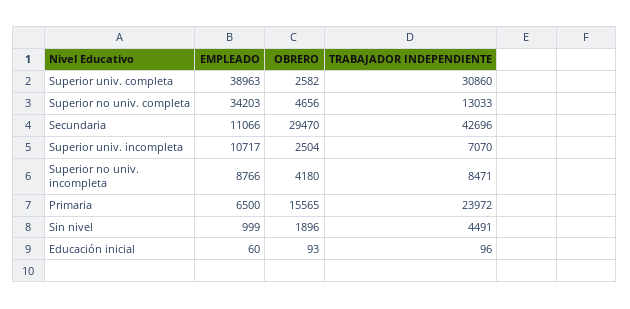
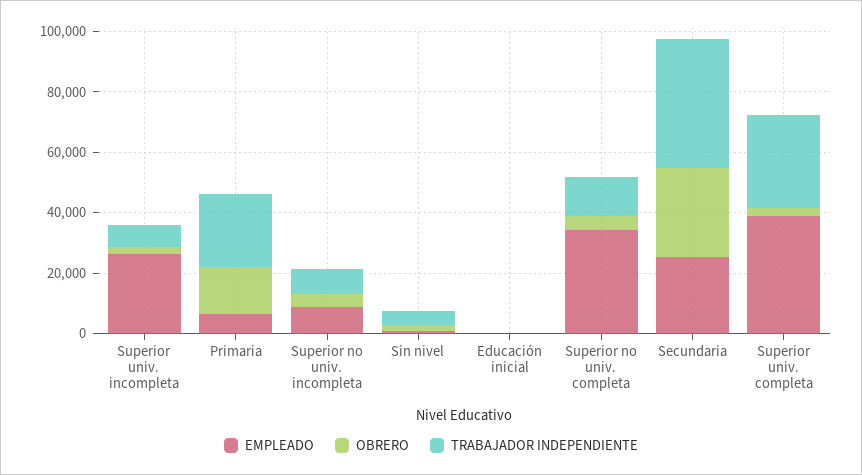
  {
    "EMPLEADO": {
      "Superior univ. completa": 38963,
      "Superior no univ. completa": 34203,
-     "Secundaria": 11066,
+     "Secundaria": 25000,
-     "Superior univ. incompleta": 10717,
+     "Superior univ. incompleta": 25000,
      "Superior no univ. incompleta": 8766,
      "Primaria": 6500,
      "Sin nivel": 999,
      "Educación inicial": 60
    },
    "OBRERO": {
      "Superior univ. completa": 2582,
      "Superior no univ. completa": 4656,
      "Secundaria": 29470,
      "Superior univ. incompleta": 2504,
      "Superior no univ. incompleta": 4180,
      "Primaria": 15565,
      "Sin nivel": 1896,
      "Educación inicial": 93
    },
    "TRABAJADOR INDEPENDIENTE": {
      "Superior univ. completa": 30860,
      "Superior no univ. completa": 13033,
      "Secundaria": 42696,
      "Superior univ. incompleta": 7070,
      "Superior no univ. incompleta": 8471,
      "Primaria": 23972,
      "Sin nivel": 4491,
      "Educación inicial": 96
    }
  }

